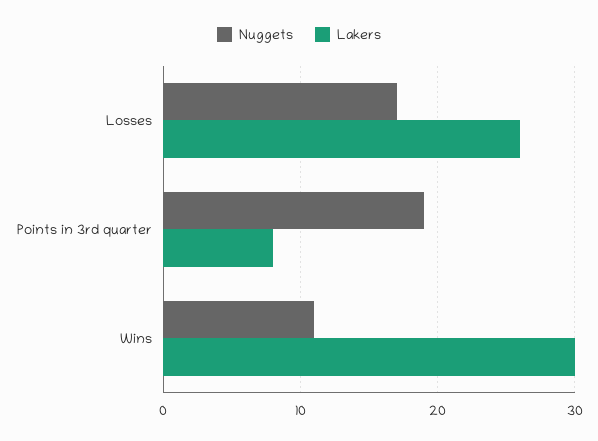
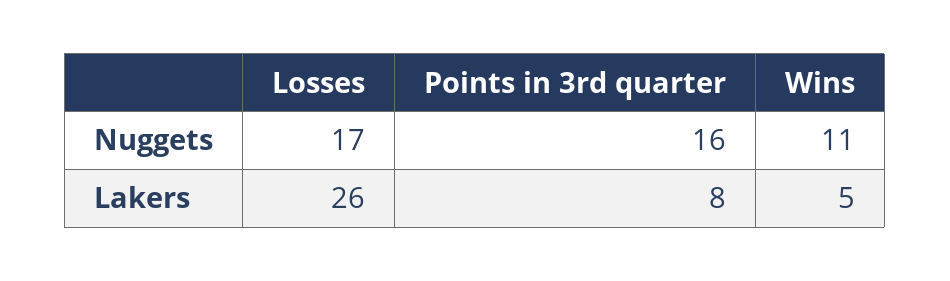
  {
    "Nuggets": {
      "Losses": 17,
-     "Points in 3rd quarter": 19,
+     "Points in 3rd quarter": 16,
      "Wins": 11
    },
    "Lakers": {
      "Losses": 26,
      "Points in 3rd quarter": 8,
-     "Wins": 30
+     "Wins": 5
    }
  }

